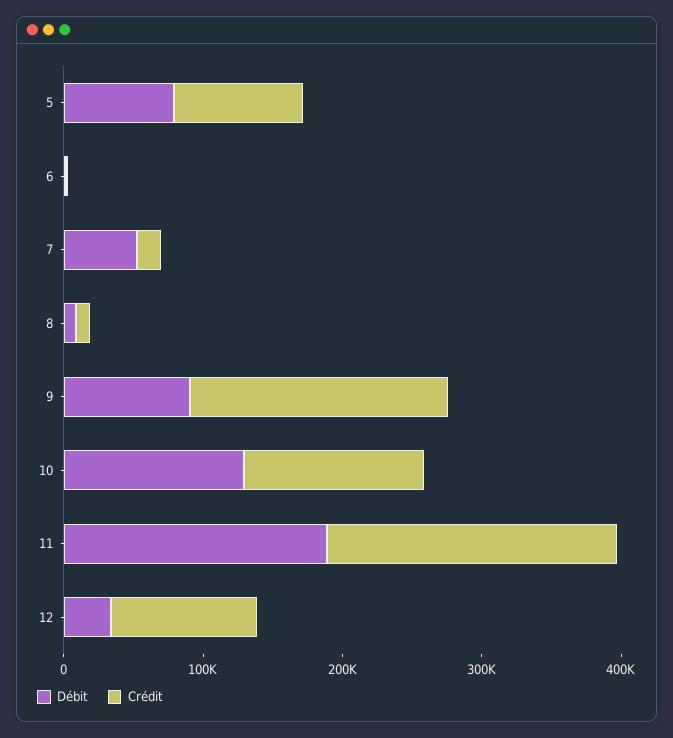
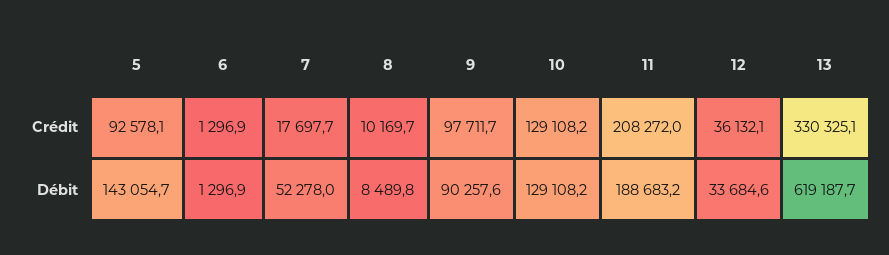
  {
    "Débit": {
-     "5": 80000,
+     "5": 143054.7,
      "6": 1296.9,
      "7": 52278,
      "8": 8489.8,
      "9": 90257.6,
      "10": 129108.2,
      "11": 188683.2,
-     "12": 33684.6
+     "12": 33684.6,
+     "13": 619187.7
    },
    "Crédit": {
      "5": 92578.1,
      "6": 1296.9,
      "7": 17697.7,
      "8": 10169.7,
-     "9": 180000,
+     "9": 97711.7,
      "10": 129108.2,
      "11": 208272,
-     "12": 100000
+     "12": 36132.1,
+     "13": 330325.1
    }
  }

